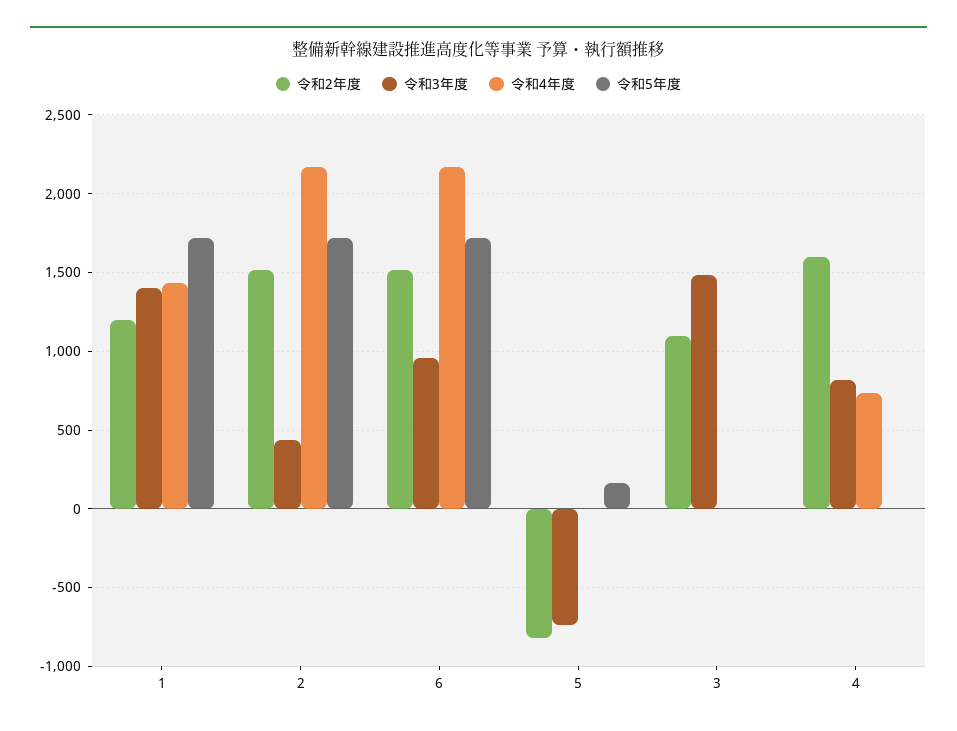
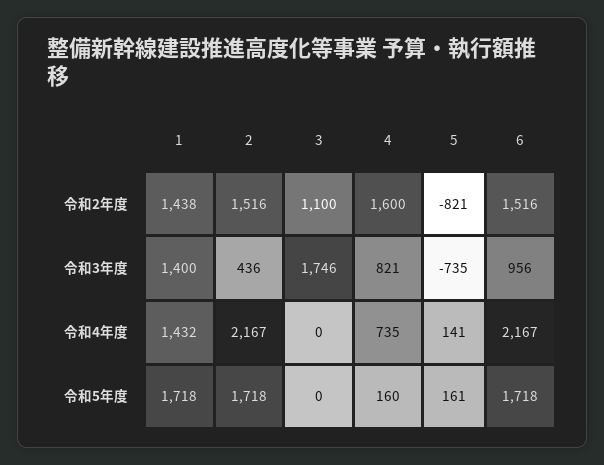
  {
    "令和2年度": {
-     "1": 1200,
+     "1": 1438,
      "2": 1516,
      "6": 1516,
      "5": -821,
      "3": 1100,
      "4": 1600
    },
    "令和3年度": {
      "1": 1400,
      "2": 436,
      "6": 956,
      "5": -735,
-     "3": 1500,
+     "3": 1746,
      "4": 821
    },
    "令和4年度": {
      "1": 1432,
      "2": 2167,
      "6": 2167,
-     "5": 0,
+     "5": 141,
      "3": 0,
      "4": 735
    },
    "令和5年度": {
      "1": 1718,
      "2": 1718,
      "6": 1718,
      "5": 161,
      "3": 0,
-     "4": 0
+     "4": 160
    }
  }

